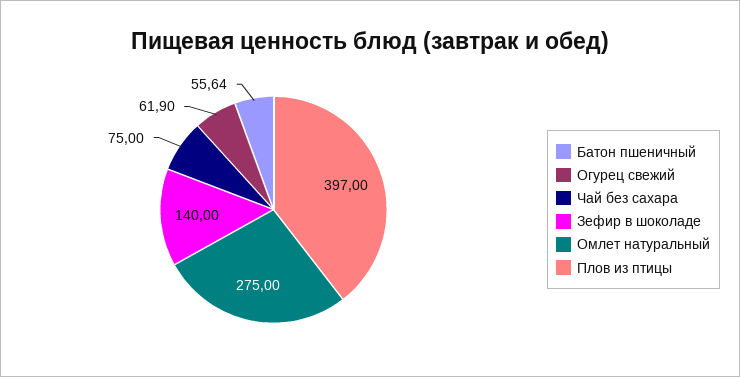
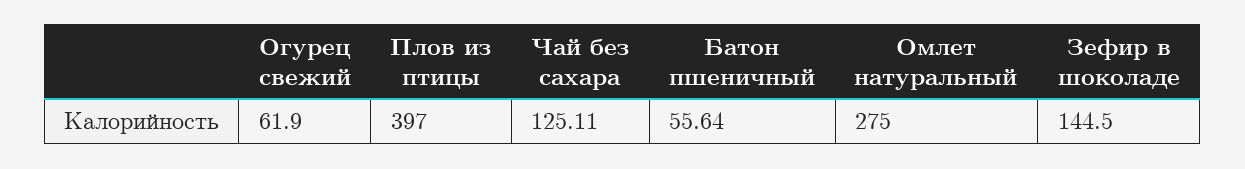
  {
    "Батон пшеничный": 55.64,
    "Огурец свежий": 61.9,
-   "Чай без сахара": 75,
+   "Чай без сахара": 125.11,
-   "Зефир в шоколаде": 140,
+   "Зефир в шоколаде": 144.5,
    "Омлет натуральный": 275,
    "Плов из птицы": 397
  }

